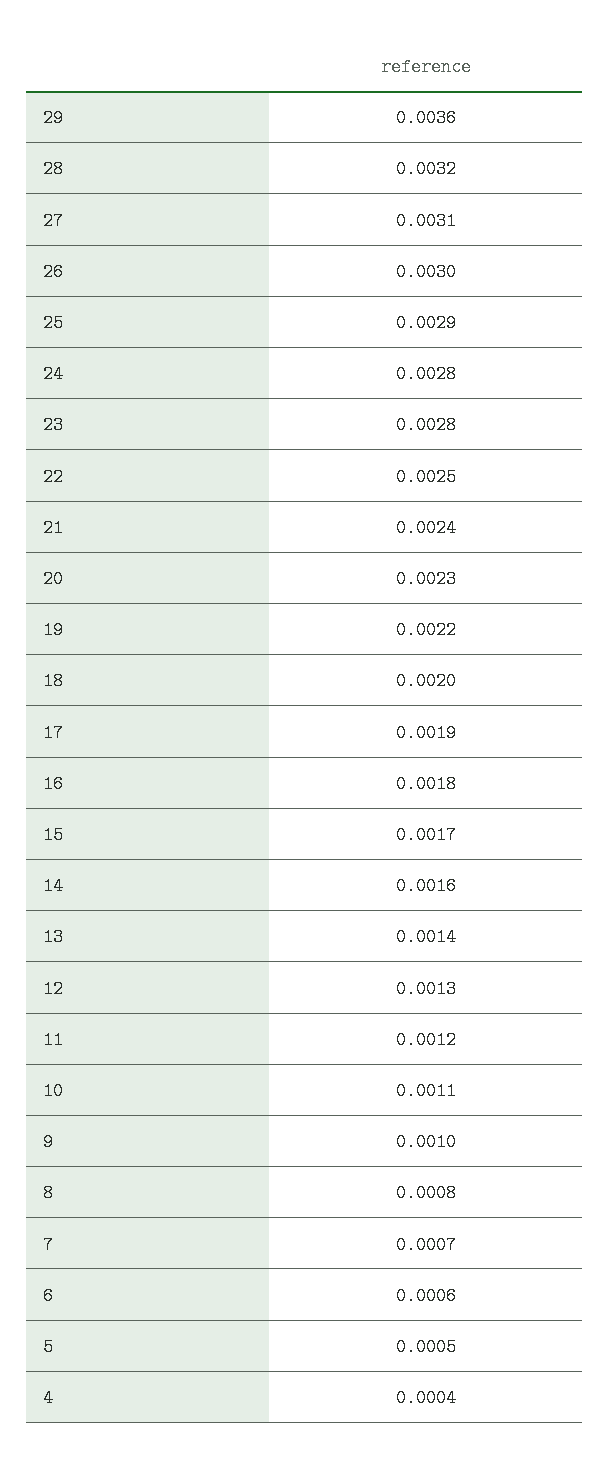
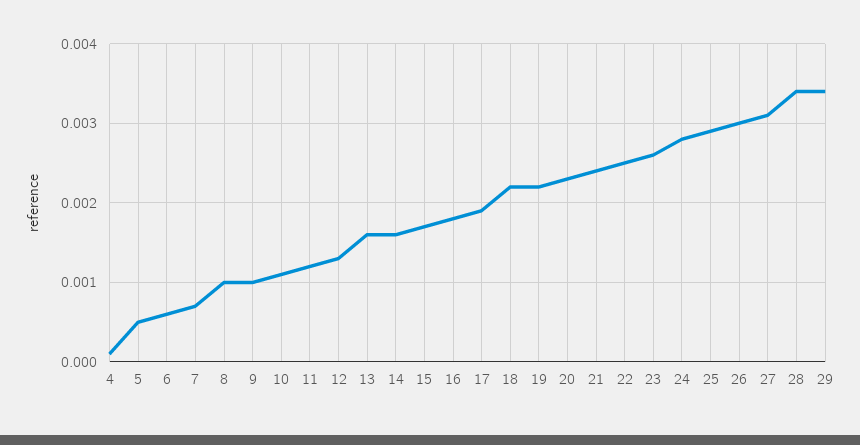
  {
-   "29": 0.0036,
+   "29": 0.0034,
-   "28": 0.0032,
+   "28": 0.0034,
    "27": 0.0031,
    "26": 0.003,
    "25": 0.0029,
    "24": 0.0028,
-   "23": 0.0028,
+   "23": 0.0026,
    "22": 0.0025,
    "21": 0.0024,
    "20": 0.0023,
    "19": 0.0022,
-   "18": 0.002,
+   "18": 0.0022,
    "17": 0.0019,
    "16": 0.0018,
    "15": 0.0017,
    "14": 0.0016,
-   "13": 0.0014,
+   "13": 0.0016,
    "12": 0.0013,
    "11": 0.0012,
    "10": 0.0011,
    "9": 0.001,
-   "8": 0.0008,
+   "8": 0.001,
    "7": 0.0007,
    "6": 0.0006,
    "5": 0.0005,
-   "4": 0.0004
+   "4": 0.0001
  }

